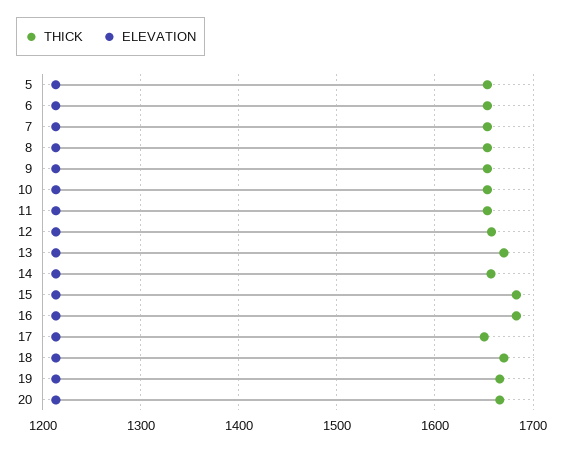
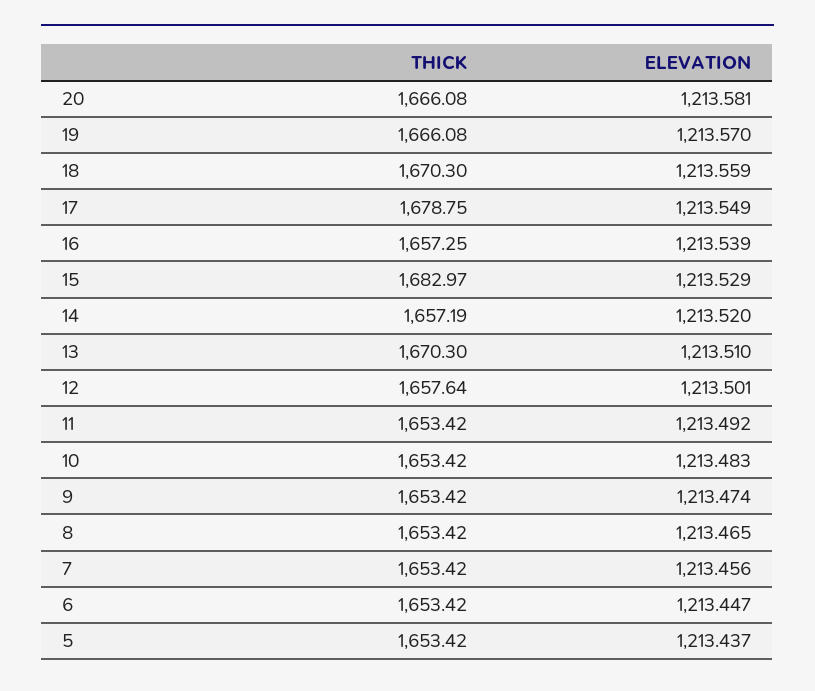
  {
    "THICK": {
      "5": 1653.42,
      "6": 1653.42,
      "7": 1653.42,
      "8": 1653.42,
      "9": 1653.42,
      "10": 1653.42,
      "11": 1653.42,
      "12": 1657.64,
      "13": 1670.3,
      "14": 1657.19,
      "15": 1682.97,
-     "16": 1680,
+     "16": 1657.25,
-     "17": 1650,
+     "17": 1678.75,
      "18": 1670.3,
      "19": 1666.08,
      "20": 1666.08
    },
    "ELEVATION": {
      "5": 1213.437,
      "6": 1213.447,
      "7": 1213.456,
      "8": 1213.465,
      "9": 1213.474,
      "10": 1213.483,
      "11": 1213.492,
      "12": 1213.501,
      "13": 1213.51,
      "14": 1213.52,
      "15": 1213.529,
      "16": 1213.539,
      "17": 1213.549,
      "18": 1213.559,
      "19": 1213.57,
      "20": 1213.581
    }
  }

